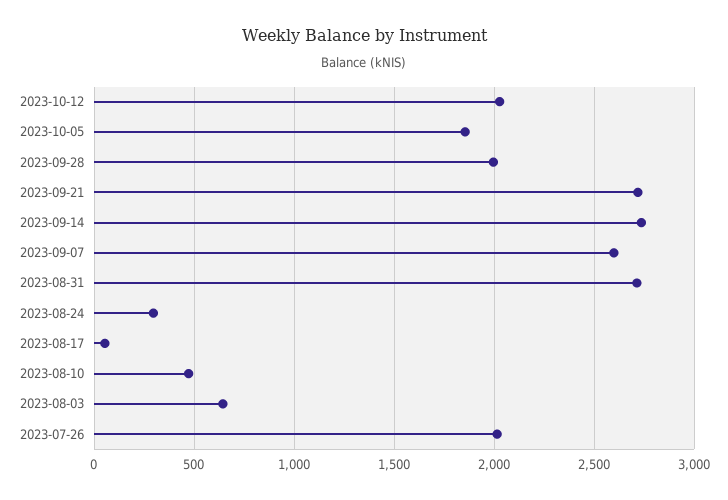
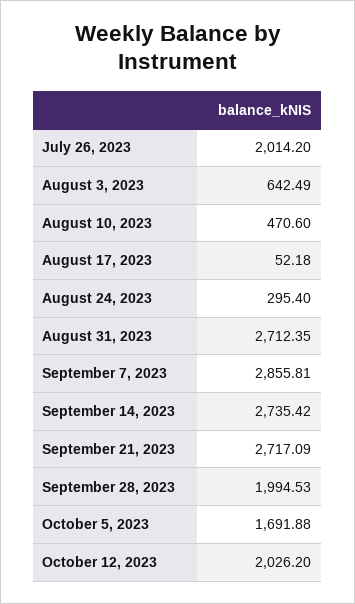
  {
    "2023-10-12": 2026.2,
-   "2023-10-05": 1850,
+   "2023-10-05": 1691.88,
    "2023-09-28": 1994.53,
    "2023-09-21": 2717.09,
    "2023-09-14": 2735.42,
-   "2023-09-07": 2600,
+   "2023-09-07": 2855.81,
    "2023-08-31": 2712.35,
    "2023-08-24": 295.4,
    "2023-08-17": 52.18,
    "2023-08-10": 470.6,
    "2023-08-03": 642.49,
    "2023-07-26": 2014.2
  }

